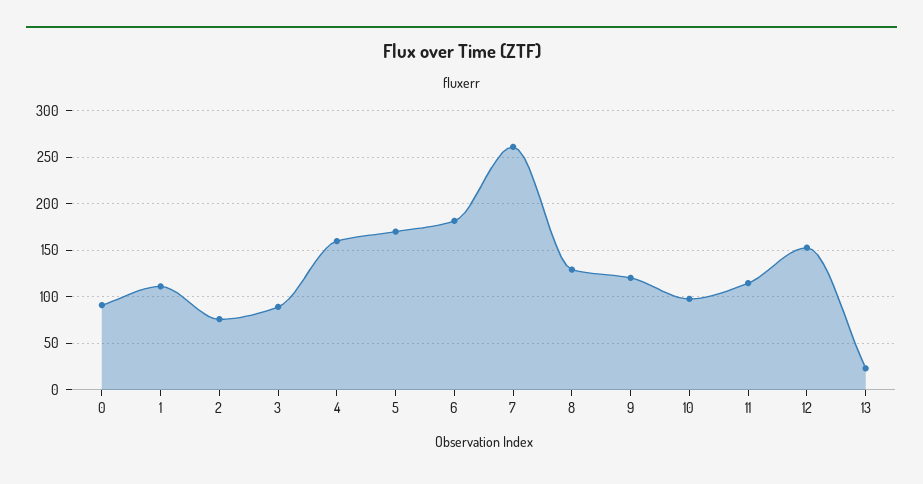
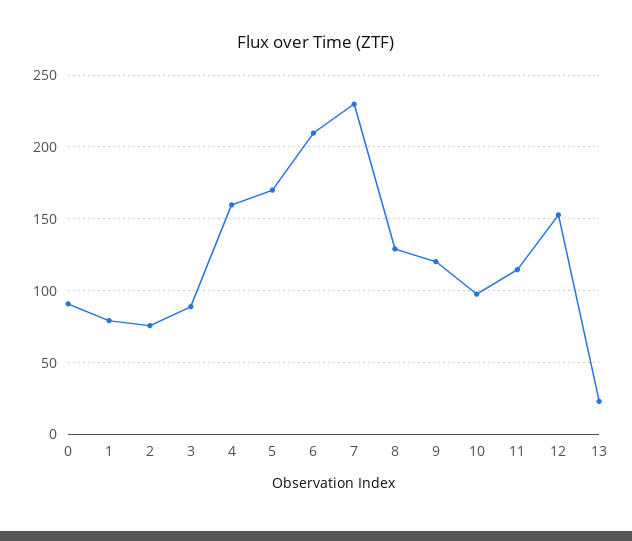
  {
    "0": 90,
-   "1": 110,
+   "1": 80,
    "2": 75,
    "3": 90,
    "4": 160,
    "5": 170,
-   "6": 180,
+   "6": 210,
-   "7": 260,
+   "7": 230,
    "8": 130,
    "9": 120,
    "10": 100,
    "11": 115,
    "12": 155,
    "13": 25
  }

